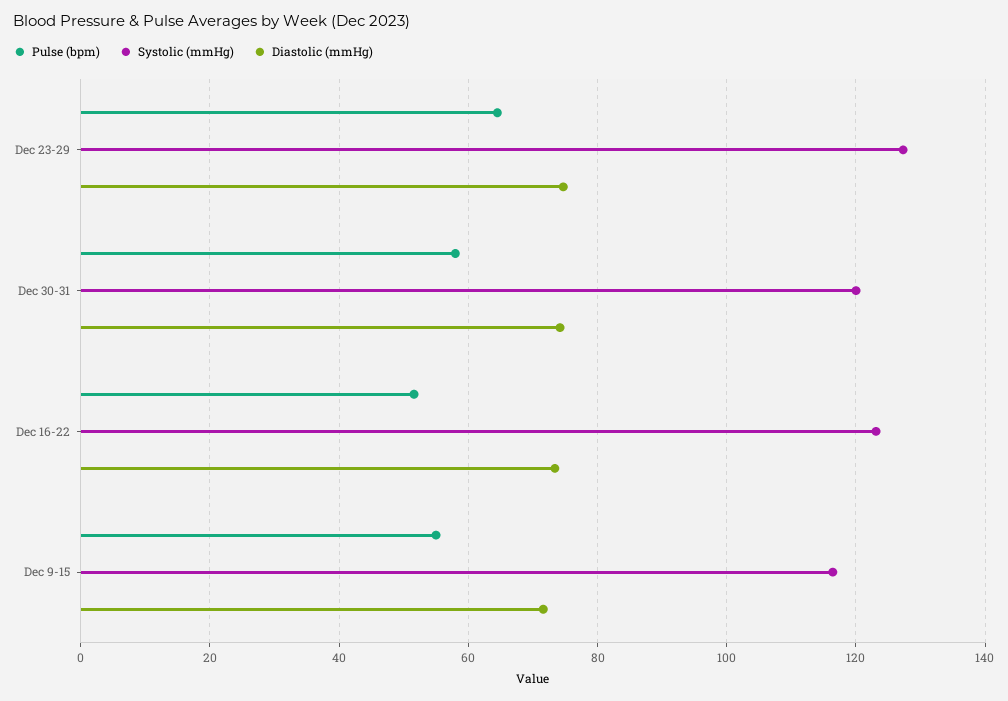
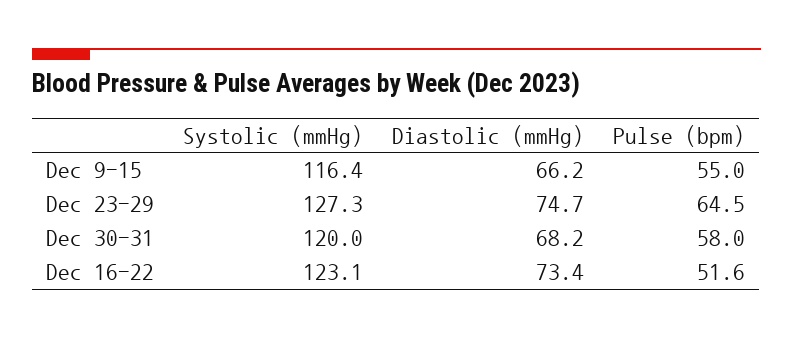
  {
    "Pulse (bpm)": {
      "Dec 23-29": 64.5,
      "Dec 30-31": 58,
      "Dec 16-22": 51.6,
      "Dec 9-15": 55
    },
    "Systolic (mmHg)": {
      "Dec 23-29": 127.3,
      "Dec 30-31": 120,
      "Dec 16-22": 123.1,
      "Dec 9-15": 116.4
    },
    "Diastolic (mmHg)": {
      "Dec 23-29": 74.7,
-     "Dec 30-31": 74,
+     "Dec 30-31": 68.2,
      "Dec 16-22": 73.4,
-     "Dec 9-15": 72
+     "Dec 9-15": 66.2
    }
  }

